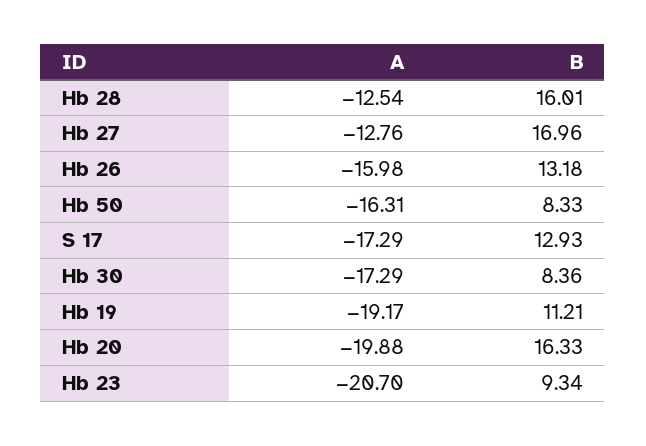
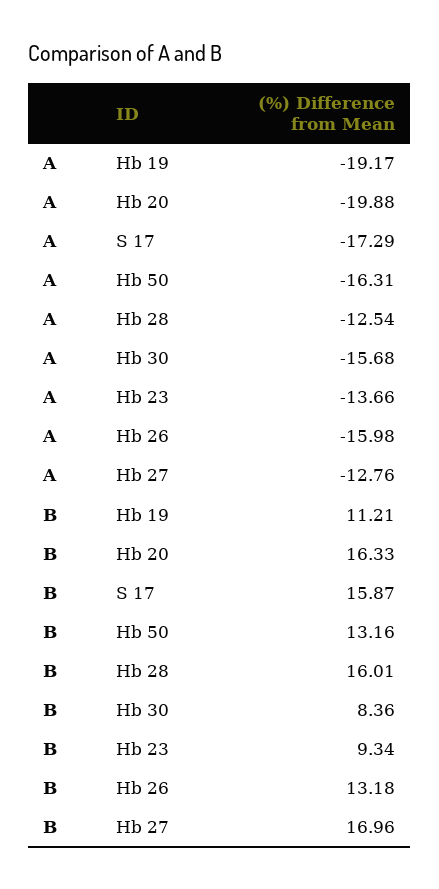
  {
    "A": {
      "Hb 28": -12.54,
      "Hb 27": -12.76,
      "Hb 26": -15.98,
      "Hb 50": -16.31,
      "S 17": -17.29,
-     "Hb 30": -17.29,
+     "Hb 30": -15.68,
      "Hb 19": -19.17,
      "Hb 20": -19.88,
-     "Hb 23": -20.7
+     "Hb 23": -13.66
    },
    "B": {
      "Hb 28": 16.01,
      "Hb 27": 16.96,
      "Hb 26": 13.18,
-     "Hb 50": 8.33,
+     "Hb 50": 13.16,
-     "S 17": 12.93,
+     "S 17": 15.87,
      "Hb 30": 8.36,
      "Hb 19": 11.21,
      "Hb 20": 16.33,
      "Hb 23": 9.34
    }
  }

